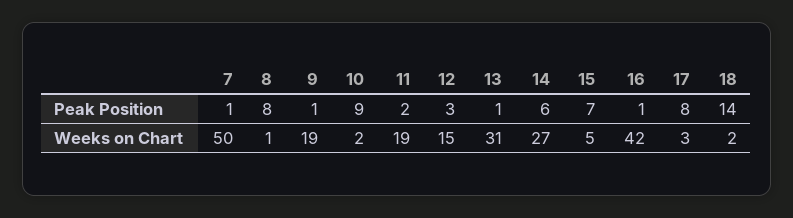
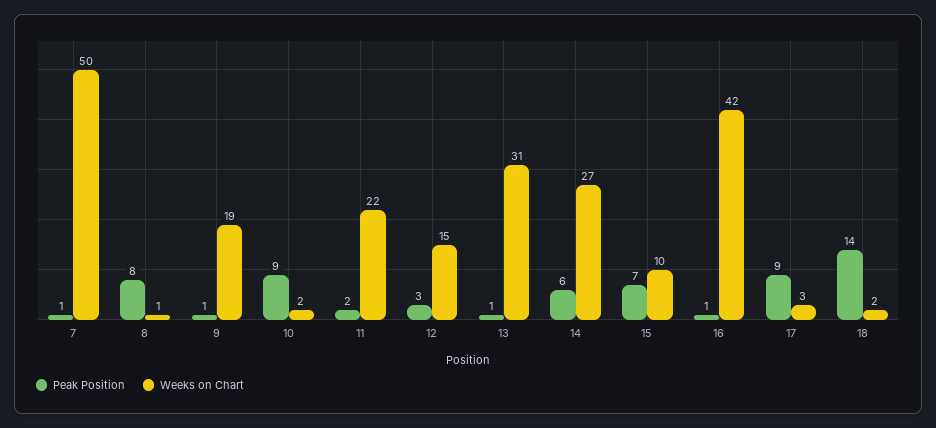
  {
    "Peak Position": {
      "7": 1,
      "8": 8,
      "9": 1,
      "10": 9,
      "11": 2,
      "12": 3,
      "13": 1,
      "14": 6,
      "15": 7,
      "16": 1,
-     "17": 8,
+     "17": 9,
      "18": 14
    },
    "Weeks on Chart": {
      "7": 50,
      "8": 1,
      "9": 19,
      "10": 2,
-     "11": 19,
+     "11": 22,
      "12": 15,
      "13": 31,
      "14": 27,
-     "15": 5,
+     "15": 10,
      "16": 42,
      "17": 3,
      "18": 2
    }
  }

